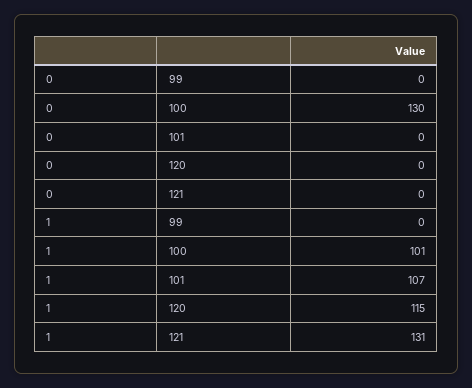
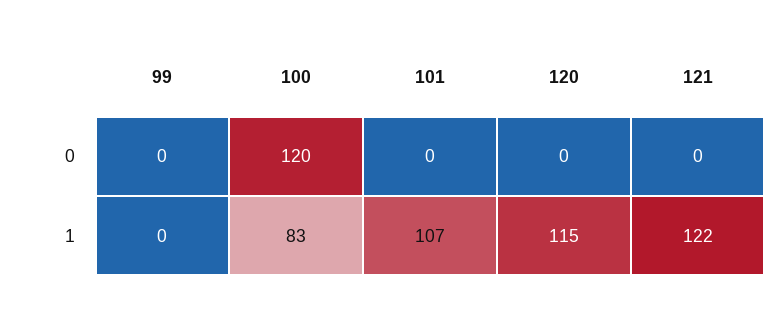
  {
    "0": {
      "99": 0,
-     "100": 130,
+     "100": 120,
      "101": 0,
      "120": 0,
      "121": 0
    },
    "1": {
      "99": 0,
-     "100": 101,
+     "100": 83,
      "101": 107,
      "120": 115,
-     "121": 131
+     "121": 122
    }
  }

